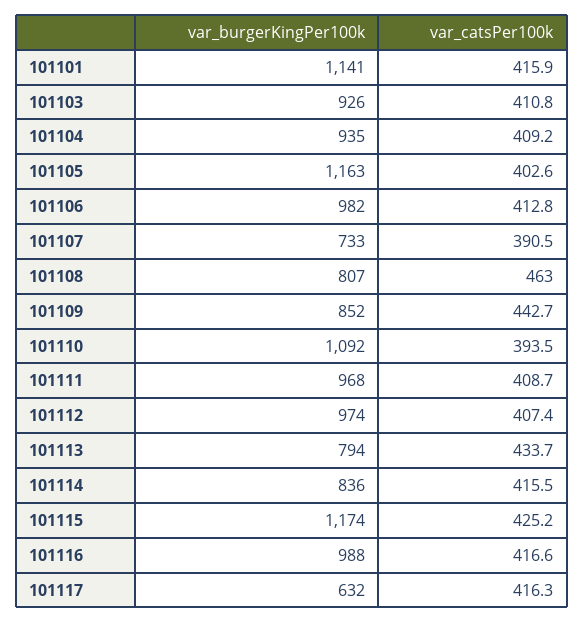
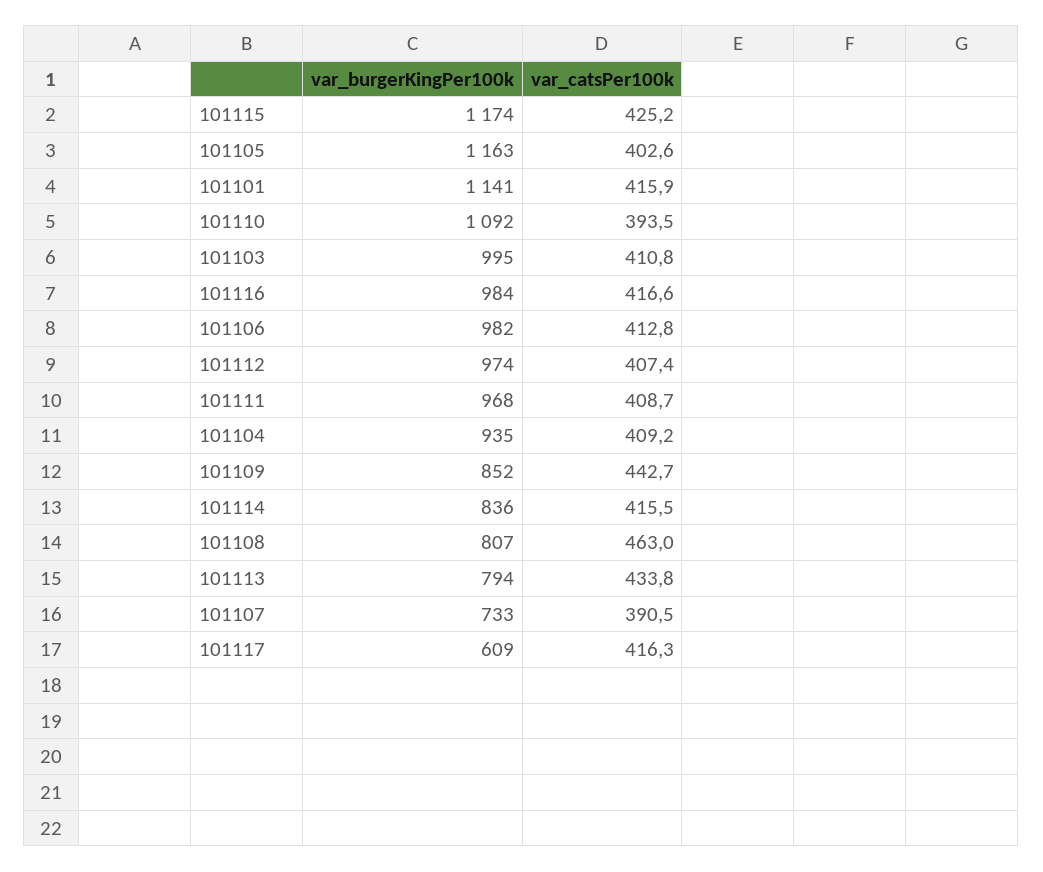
  {
    "var_burgerKingPer100k": {
      "101101": 1141,
-     "101103": 926,
+     "101103": 995,
      "101104": 935,
      "101105": 1163,
      "101106": 982,
      "101107": 733,
      "101108": 807,
      "101109": 852,
      "101110": 1092,
      "101111": 968,
      "101112": 974,
      "101113": 794,
      "101114": 836,
      "101115": 1174,
-     "101116": 988,
+     "101116": 984,
-     "101117": 632
+     "101117": 609
    },
    "var_catsPer100k": {
      "101101": 415.9,
      "101103": 410.8,
      "101104": 409.2,
      "101105": 402.6,
      "101106": 412.8,
      "101107": 390.5,
      "101108": 463,
      "101109": 442.7,
      "101110": 393.5,
      "101111": 408.7,
      "101112": 407.4,
-     "101113": 433.7,
+     "101113": 433.8,
      "101114": 415.5,
      "101115": 425.2,
      "101116": 416.6,
      "101117": 416.3
    }
  }

